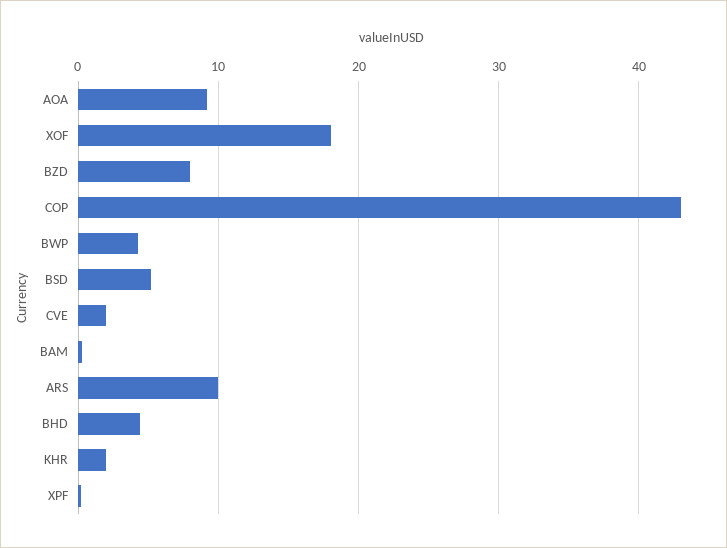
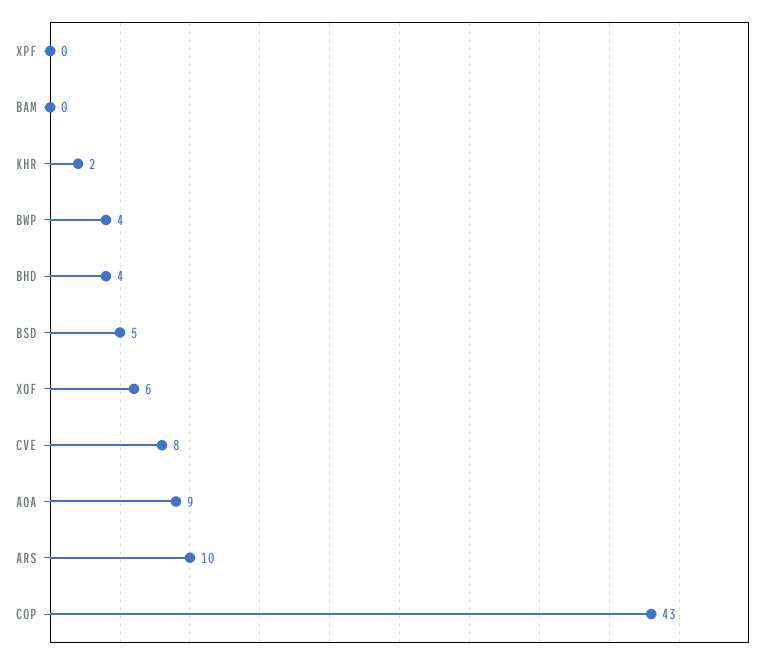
  {
    "AOA": 9,
-   "XOF": 18,
+   "XOF": 6,
-   "BZD": 8,
    "COP": 43,
    "BWP": 4,
    "BSD": 5,
-   "CVE": 2,
+   "CVE": 8,
    "BAM": 0,
    "ARS": 10,
    "BHD": 4,
    "KHR": 2,
    "XPF": 0
  }

